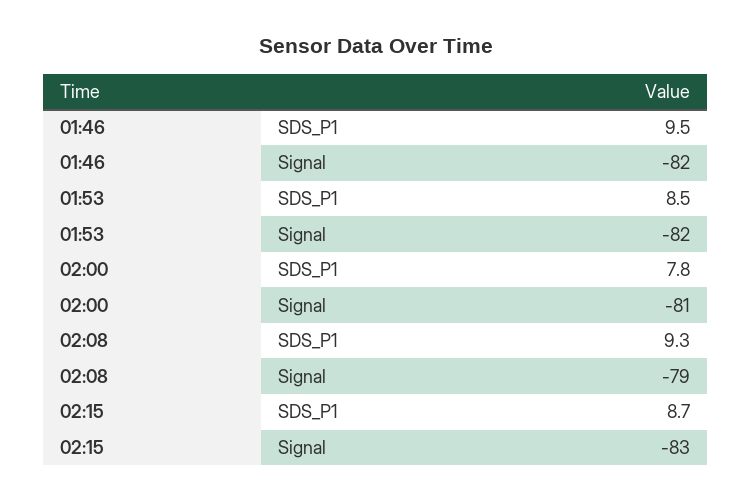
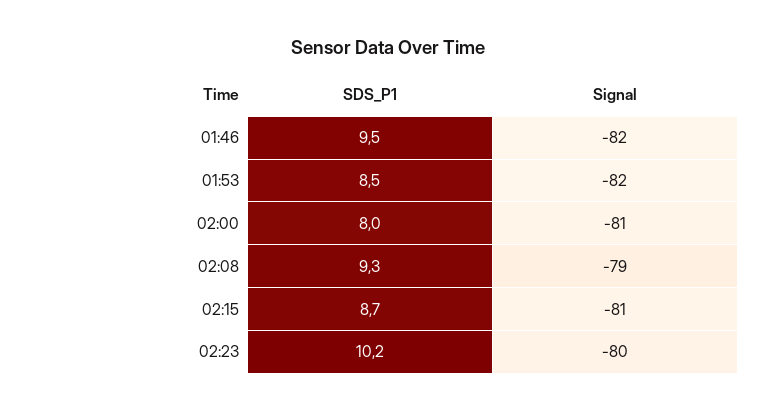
  {
    "01:46": {
      "SDS_P1": 9.5,
      "Signal": -82
    },
    "01:53": {
      "SDS_P1": 8.5,
      "Signal": -82
    },
    "02:00": {
-     "SDS_P1": 7.8,
+     "SDS_P1": 8,
      "Signal": -81
    },
    "02:08": {
      "SDS_P1": 9.3,
      "Signal": -79
    },
    "02:15": {
      "SDS_P1": 8.7,
-     "Signal": -83
+     "Signal": -81
-   }
+   },
+   "02:23": {
+     "SDS_P1": 10.2,
+     "Signal": -80
+   }
  }

